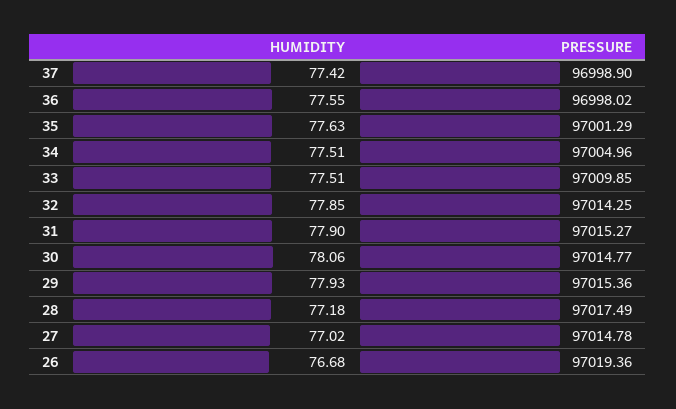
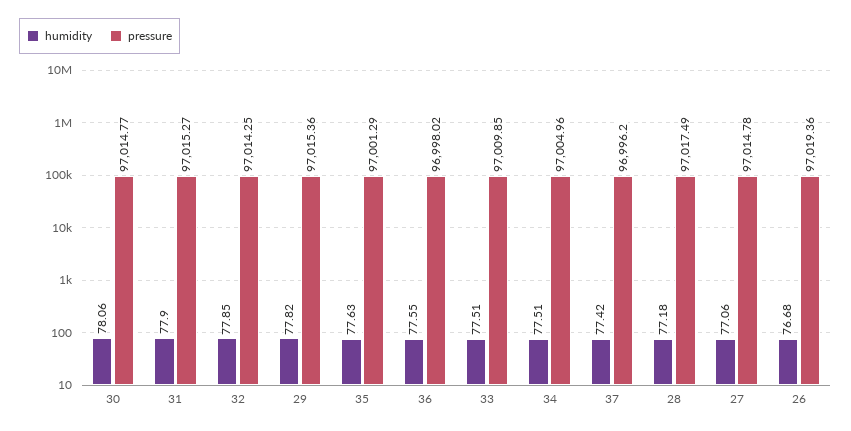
  {
    "HUMIDITY": {
      "37": 77.42,
      "36": 77.55,
      "35": 77.63,
      "34": 77.51,
      "33": 77.51,
      "32": 77.85,
      "31": 77.9,
      "30": 78.06,
-     "29": 77.93,
+     "29": 77.82,
      "28": 77.18,
-     "27": 77.02,
+     "27": 77.06,
      "26": 76.68
    },
    "PRESSURE": {
-     "37": 96998.9,
+     "37": 96996.2,
      "36": 96998.02,
      "35": 97001.29,
      "34": 97004.96,
      "33": 97009.85,
      "32": 97014.25,
      "31": 97015.27,
      "30": 97014.77,
      "29": 97015.36,
      "28": 97017.49,
      "27": 97014.78,
      "26": 97019.36
    }
  }

